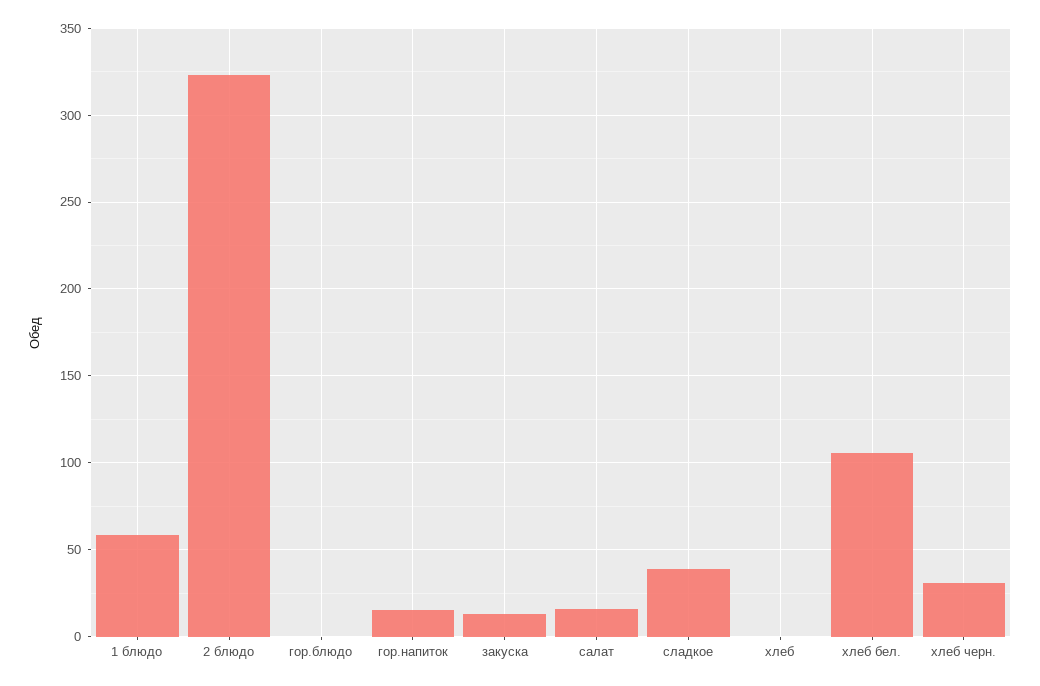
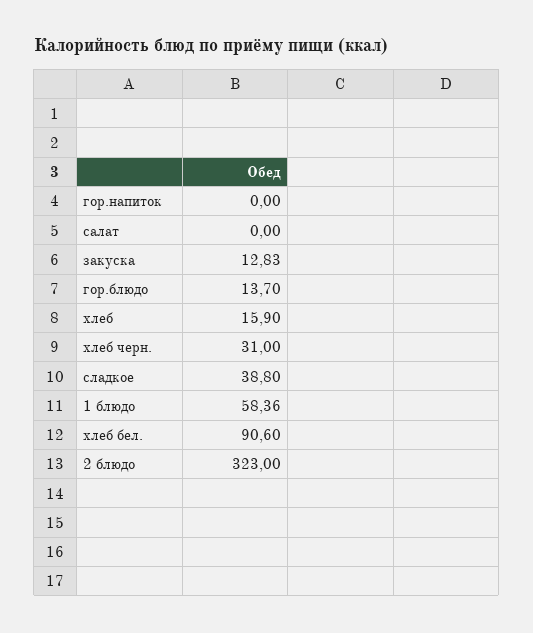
  {
    "1 блюдо": 58.36,
    "2 блюдо": 323,
-   "гор.блюдо": 0,
+   "гор.блюдо": 13.7,
-   "гор.напиток": 15,
+   "гор.напиток": 0,
    "закуска": 12.83,
-   "салат": 15,
+   "салат": 0,
    "сладкое": 38.8,
-   "хлеб": 0,
+   "хлеб": 15.9,
-   "хлеб бел.": 105,
+   "хлеб бел.": 90.6,
    "хлеб черн.": 31
  }

